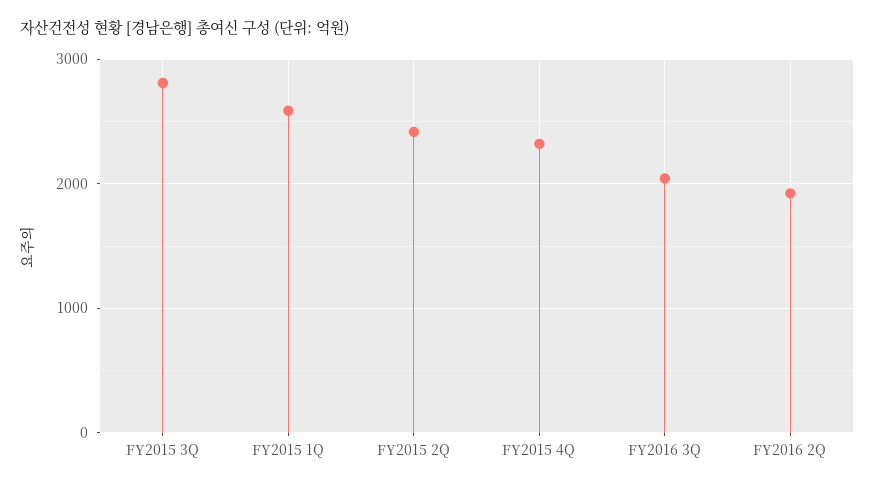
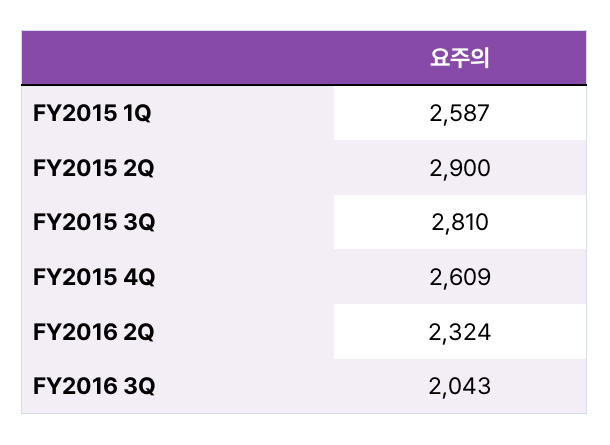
  {
    "FY2015 3Q": 2810,
    "FY2015 1Q": 2587,
-   "FY2015 2Q": 2400,
+   "FY2015 2Q": 2900,
-   "FY2015 4Q": 2300,
+   "FY2015 4Q": 2609,
    "FY2016 3Q": 2043,
-   "FY2016 2Q": 1900
+   "FY2016 2Q": 2324
  }

